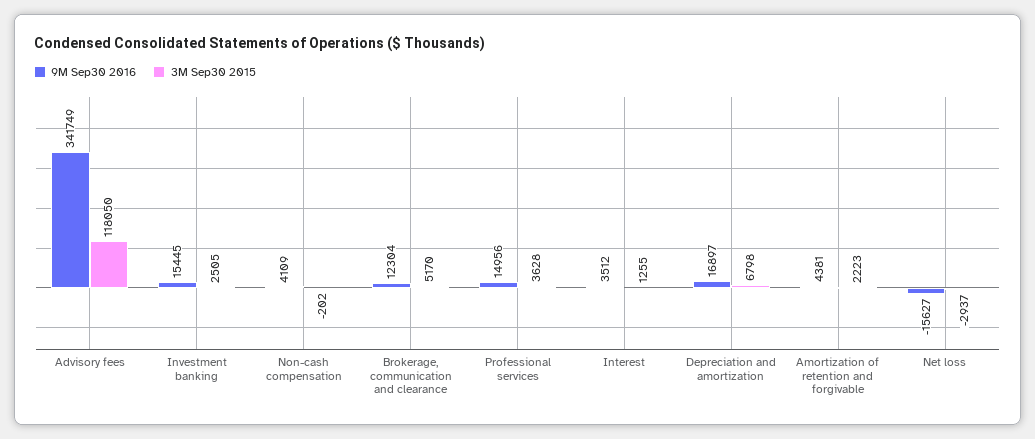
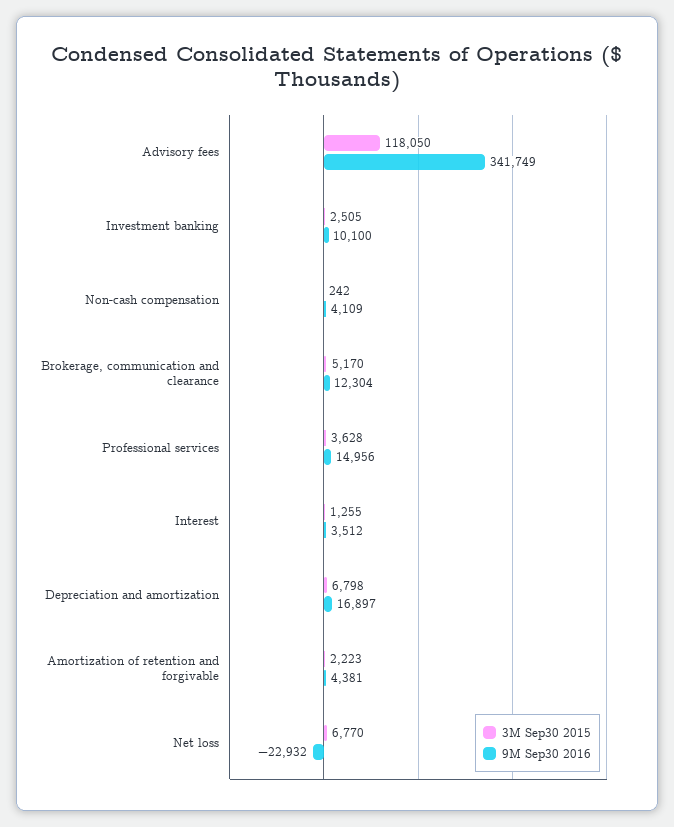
  {
    "9M Sep30 2016": {
      "Advisory fees": 341749,
-     "Investment banking": 15445,
+     "Investment banking": 10100,
      "Non-cash compensation": 4109,
      "Brokerage, communication and clearance": 12304,
      "Professional services": 14956,
      "Interest": 3512,
      "Depreciation and amortization": 16897,
      "Amortization of retention and forgivable": 4381,
-     "Net loss": -15627
+     "Net loss": -22932
    },
    "3M Sep30 2015": {
      "Advisory fees": 118050,
      "Investment banking": 2505,
-     "Non-cash compensation": -202,
+     "Non-cash compensation": 242,
      "Brokerage, communication and clearance": 5170,
      "Professional services": 3628,
      "Interest": 1255,
      "Depreciation and amortization": 6798,
      "Amortization of retention and forgivable": 2223,
-     "Net loss": -2937
+     "Net loss": 6770
    }
  }

